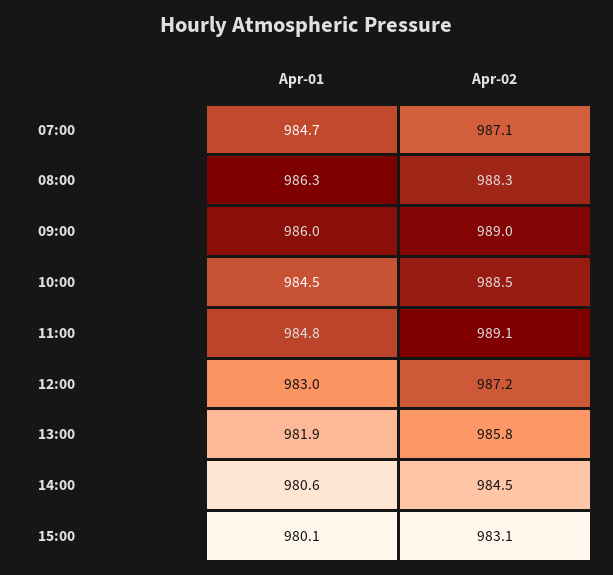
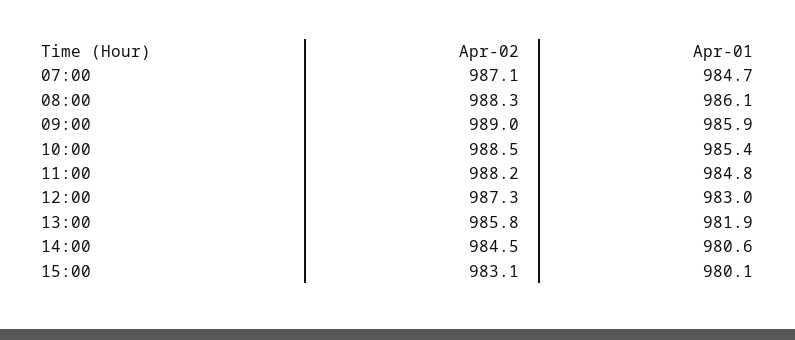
  {
    "Apr-01": {
      "07:00": 984.7,
-     "08:00": 986.3,
+     "08:00": 986.1,
-     "09:00": 986,
+     "09:00": 985.9,
-     "10:00": 984.5,
+     "10:00": 985.4,
      "11:00": 984.8,
      "12:00": 983,
      "13:00": 981.9,
      "14:00": 980.6,
      "15:00": 980.1
    },
    "Apr-02": {
      "07:00": 987.1,
      "08:00": 988.3,
      "09:00": 989,
      "10:00": 988.5,
-     "11:00": 989.1,
+     "11:00": 988.2,
-     "12:00": 987.2,
+     "12:00": 987.3,
      "13:00": 985.8,
      "14:00": 984.5,
      "15:00": 983.1
    }
  }

